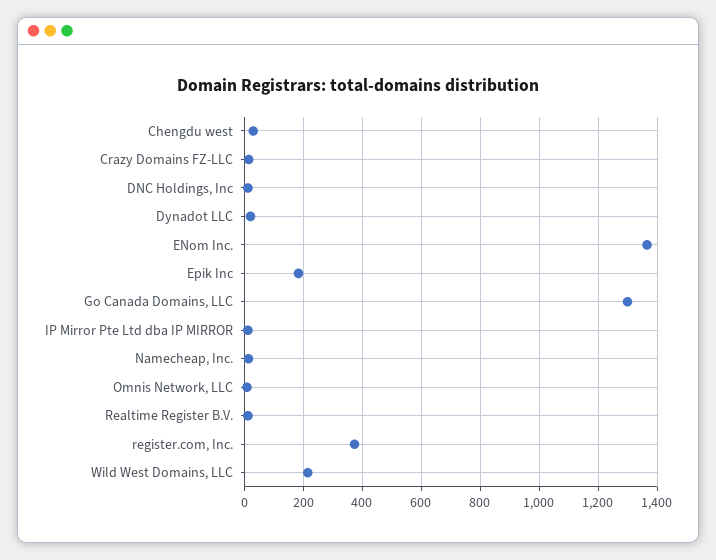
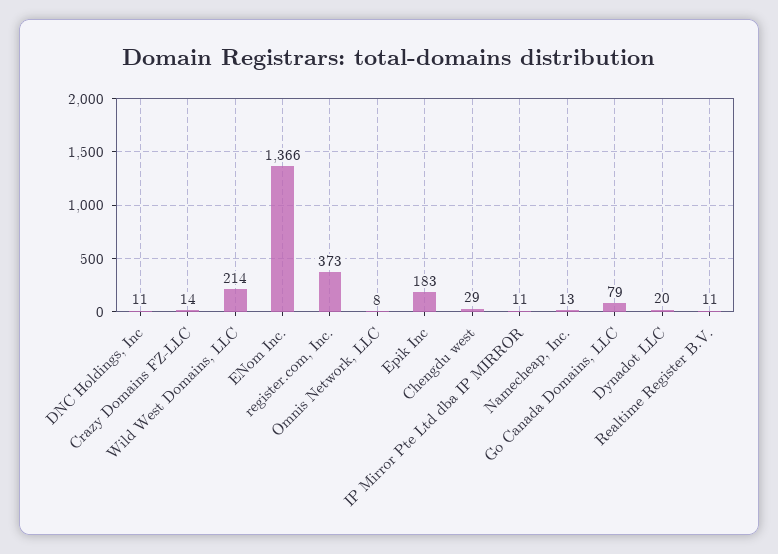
  {
    "Chengdu west": 29,
    "Crazy Domains FZ-LLC": 14,
    "DNC Holdings, Inc": 11,
    "Dynadot LLC": 20,
    "ENom Inc.": 1366,
    "Epik Inc": 183,
-   "Go Canada Domains, LLC": 1300,
+   "Go Canada Domains, LLC": 79,
    "IP Mirror Pte Ltd dba IP MIRROR": 11,
    "Namecheap, Inc.": 13,
    "Omnis Network, LLC": 8,
    "Realtime Register B.V.": 11,
    "register.com, Inc.": 373,
    "Wild West Domains, LLC": 214
  }

